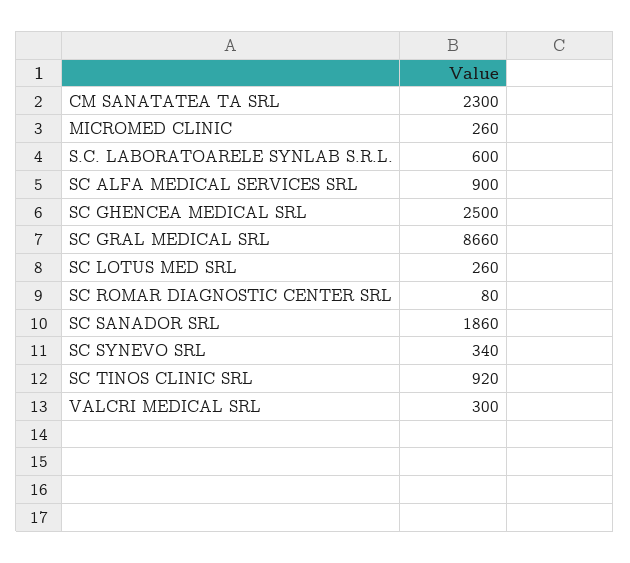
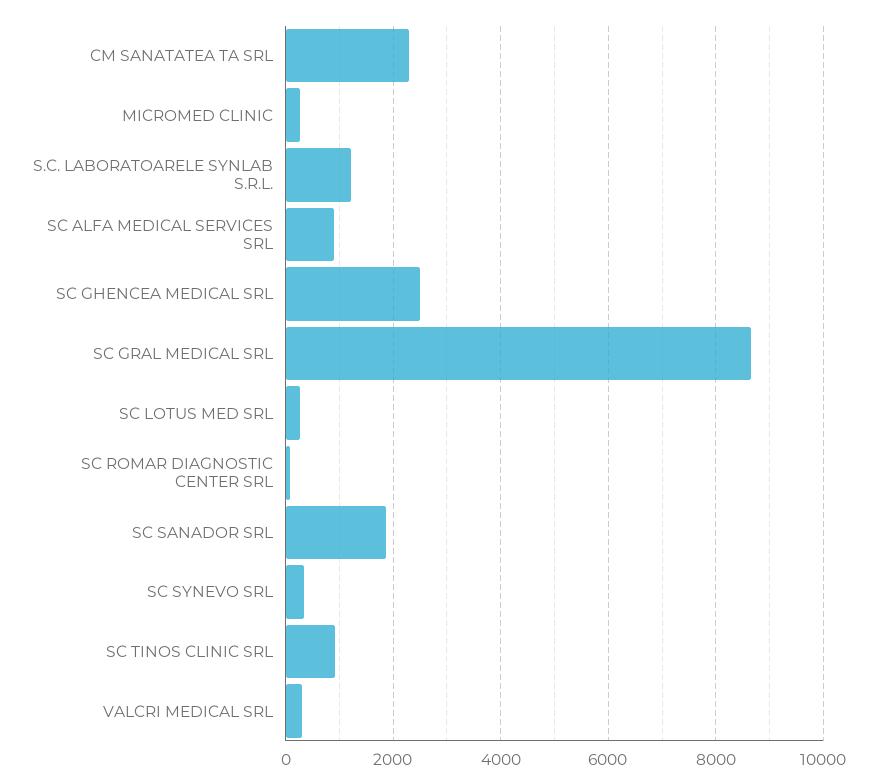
  {
    "CM SANATATEA TA SRL": 2300,
    "MICROMED CLINIC": 260,
-   "S.C. LABORATOARELE SYNLAB S.R.L.": 600,
+   "S.C. LABORATOARELE SYNLAB S.R.L.": 1200,
    "SC ALFA MEDICAL SERVICES SRL": 900,
    "SC GHENCEA MEDICAL SRL": 2500,
    "SC GRAL MEDICAL SRL": 8660,
    "SC LOTUS MED SRL": 260,
    "SC ROMAR DIAGNOSTIC CENTER SRL": 80,
    "SC SANADOR SRL": 1860,
    "SC SYNEVO SRL": 340,
    "SC TINOS CLINIC SRL": 920,
    "VALCRI MEDICAL SRL": 300
  }

